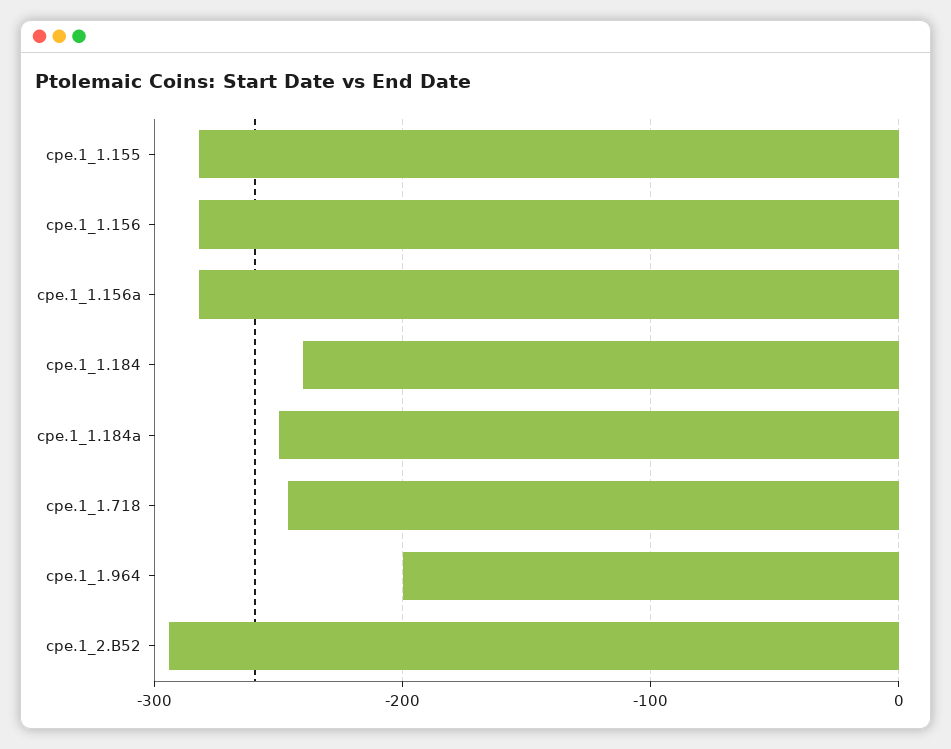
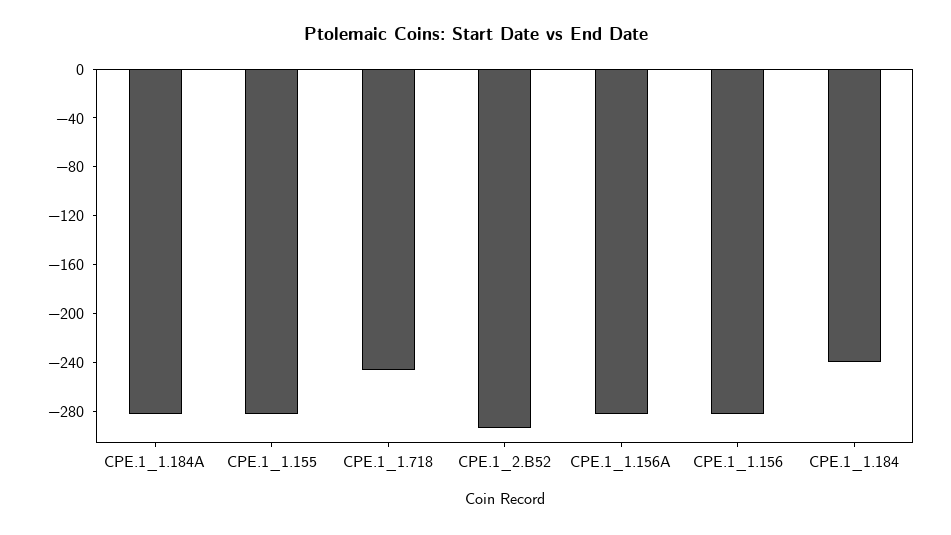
  {
    "cpe.1_1.155": -280,
    "cpe.1_1.156": -280,
    "cpe.1_1.156a": -280,
    "cpe.1_1.184": -240,
-   "cpe.1_1.184a": -250,
+   "cpe.1_1.184a": -280,
    "cpe.1_1.718": -250,
-   "cpe.1_1.964": -200,
    "cpe.1_2.B52": -290
  }

